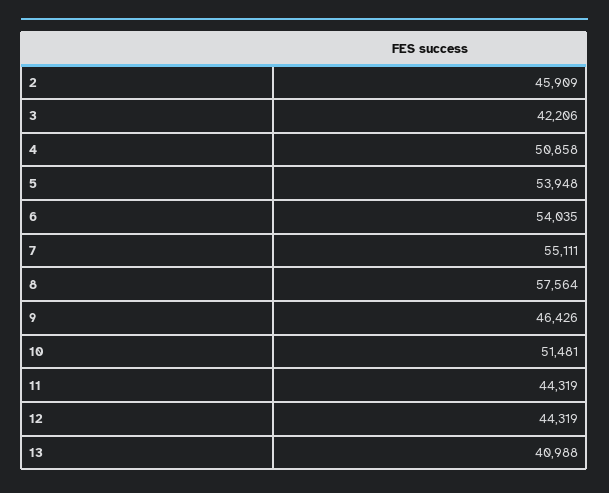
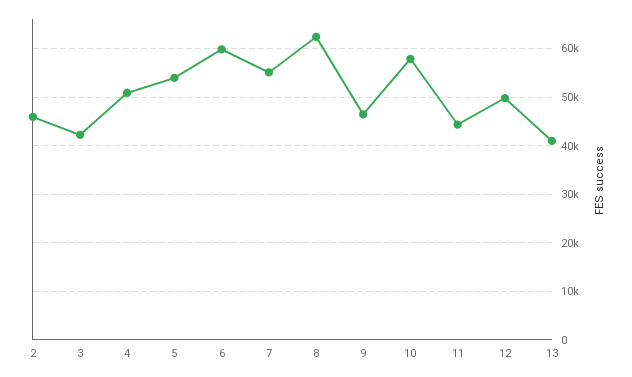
  {
    "2": 45909,
    "3": 42206,
    "4": 50858,
    "5": 53948,
-   "6": 54035,
+   "6": 60000,
    "7": 55111,
-   "8": 57564,
+   "8": 62000,
    "9": 46426,
-   "10": 51481,
+   "10": 58000,
    "11": 44319,
-   "12": 44319,
+   "12": 50000,
    "13": 40988
  }

